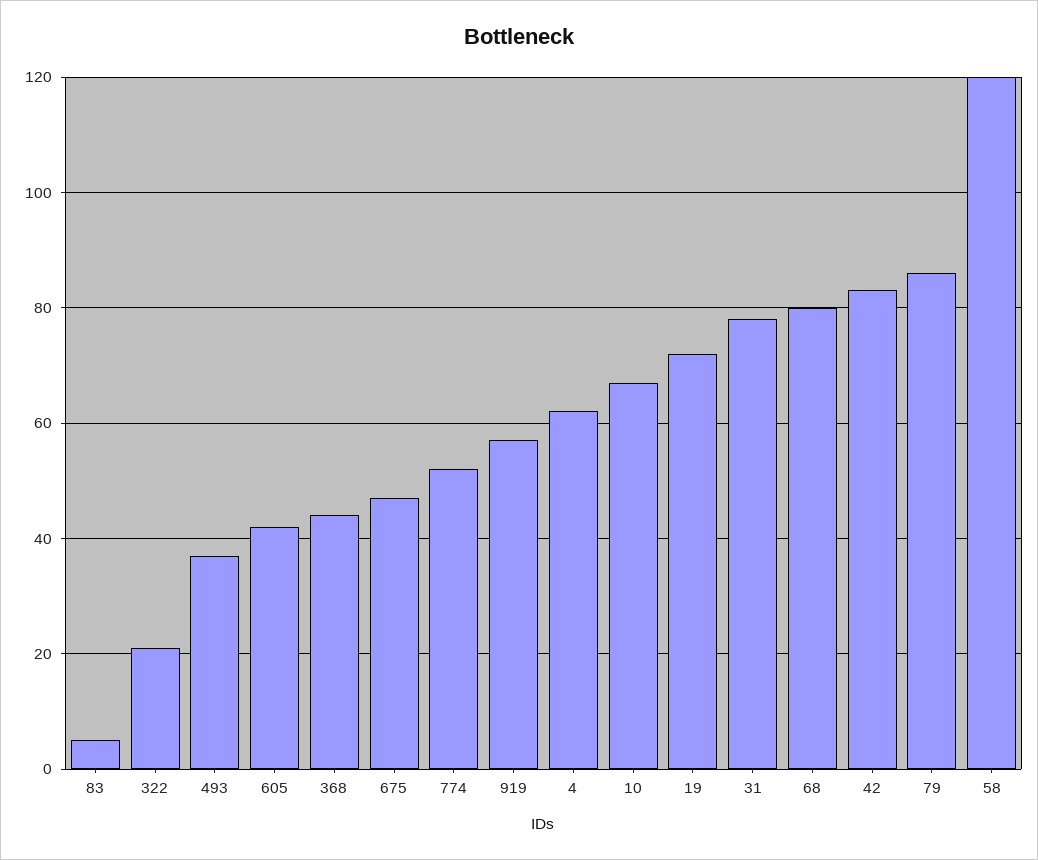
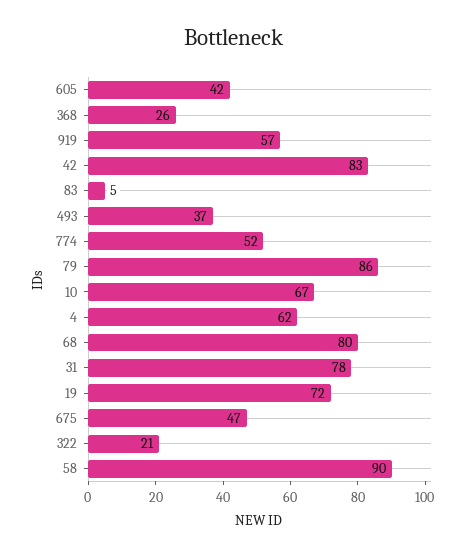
  {
    "83": 5,
    "322": 21,
    "493": 37,
    "605": 42,
-   "368": 45,
+   "368": 26,
    "675": 47,
    "774": 52,
    "919": 57,
    "4": 62,
    "10": 67,
    "19": 72,
    "31": 78,
    "68": 80,
    "42": 83,
    "79": 86,
-   "58": 120
+   "58": 90
  }

